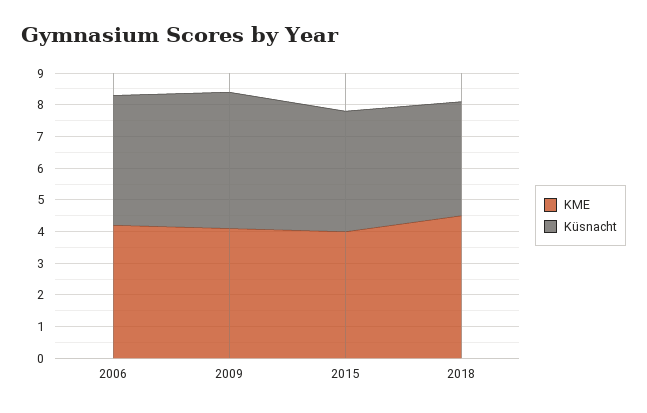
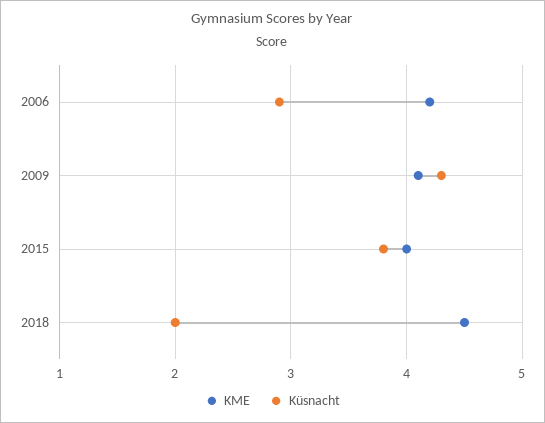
  {
    "KME": {
      "2006": 4.2,
      "2009": 4.1,
      "2015": 4,
      "2018": 4.5
    },
    "Küsnacht": {
-     "2006": 4,
+     "2006": 2.9,
      "2009": 4.3,
      "2015": 3.8,
-     "2018": 3.5
+     "2018": 2
    }
  }

